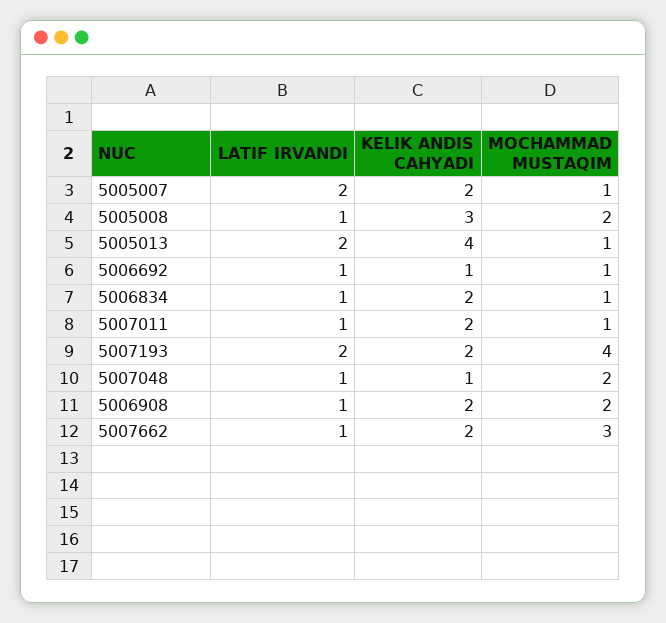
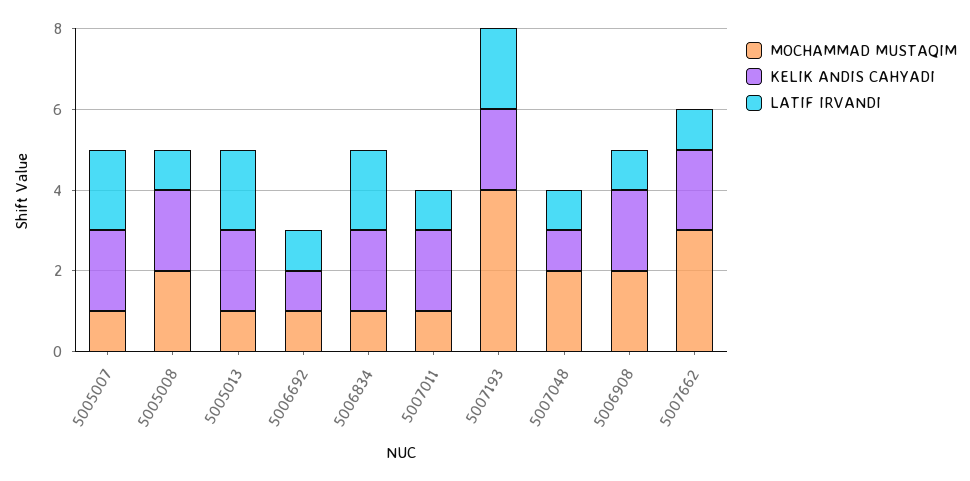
  {
    "LATIF IRVANDI": {
      "5005007": 2,
      "5005008": 1,
      "5005013": 2,
      "5006692": 1,
-     "5006834": 1,
+     "5006834": 2,
      "5007011": 1,
      "5007193": 2,
      "5007048": 1,
      "5006908": 1,
      "5007662": 1
    },
    "KELIK ANDIS CAHYADI": {
      "5005007": 2,
-     "5005008": 3,
+     "5005008": 2,
-     "5005013": 4,
+     "5005013": 2,
      "5006692": 1,
      "5006834": 2,
      "5007011": 2,
      "5007193": 2,
      "5007048": 1,
      "5006908": 2,
      "5007662": 2
    },
    "MOCHAMMAD MUSTAQIM": {
      "5005007": 1,
      "5005008": 2,
      "5005013": 1,
      "5006692": 1,
      "5006834": 1,
      "5007011": 1,
      "5007193": 4,
      "5007048": 2,
      "5006908": 2,
      "5007662": 3
    }
  }

